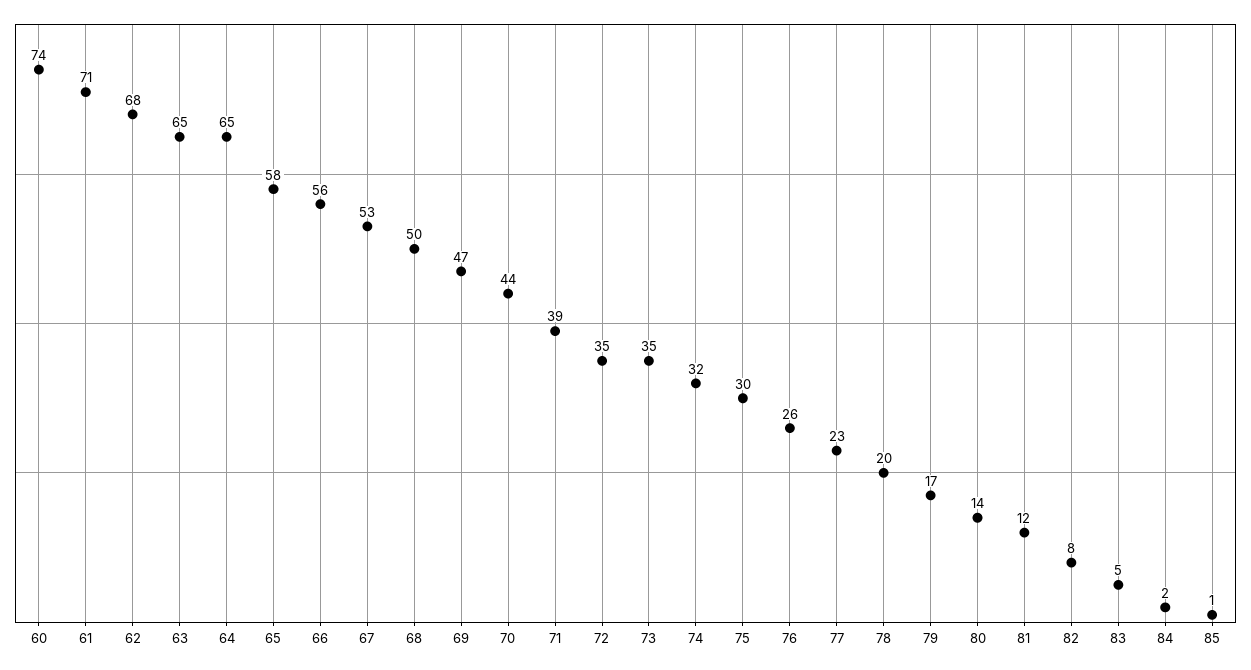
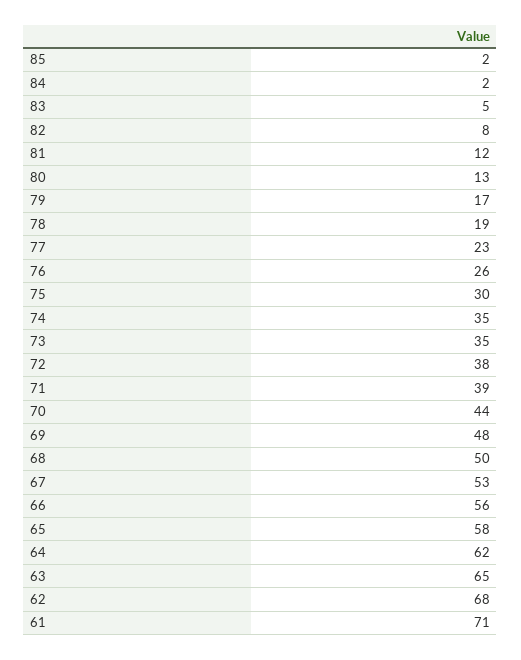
  {
-   "60": 74,
    "61": 71,
    "62": 68,
    "63": 65,
-   "64": 65,
+   "64": 62,
    "65": 58,
    "66": 56,
    "67": 53,
    "68": 50,
-   "69": 47,
+   "69": 48,
    "70": 44,
    "71": 39,
-   "72": 35,
+   "72": 38,
    "73": 35,
-   "74": 32,
+   "74": 35,
    "75": 30,
    "76": 26,
    "77": 23,
-   "78": 20,
+   "78": 19,
    "79": 17,
-   "80": 14,
+   "80": 13,
    "81": 12,
    "82": 8,
    "83": 5,
    "84": 2,
-   "85": 1
+   "85": 2
  }

